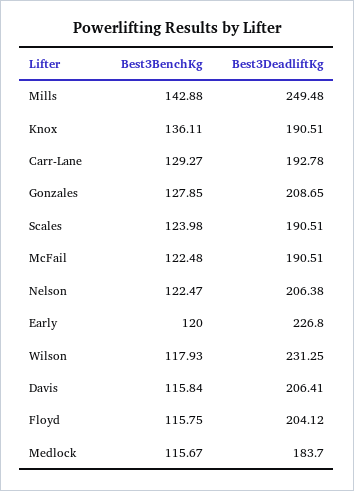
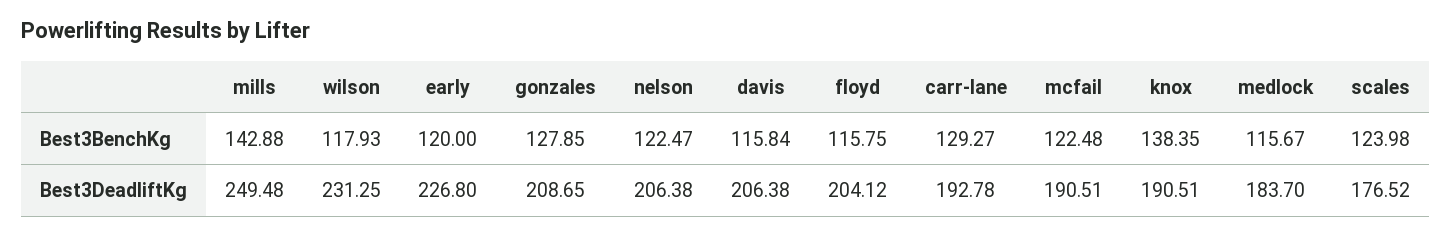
  {
    "Best3BenchKg": {
      "Mills": 142.88,
-     "Knox": 136.11,
+     "Knox": 138.35,
      "Carr-Lane": 129.27,
      "Gonzales": 127.85,
      "Scales": 123.98,
      "McFail": 122.48,
      "Nelson": 122.47,
      "Early": 120,
      "Wilson": 117.93,
      "Davis": 115.84,
      "Floyd": 115.75,
      "Medlock": 115.67
    },
    "Best3DeadliftKg": {
      "Mills": 249.48,
      "Knox": 190.51,
      "Carr-Lane": 192.78,
      "Gonzales": 208.65,
-     "Scales": 190.51,
+     "Scales": 176.52,
      "McFail": 190.51,
      "Nelson": 206.38,
      "Early": 226.8,
      "Wilson": 231.25,
-     "Davis": 206.41,
+     "Davis": 206.38,
      "Floyd": 204.12,
      "Medlock": 183.7
    }
  }

